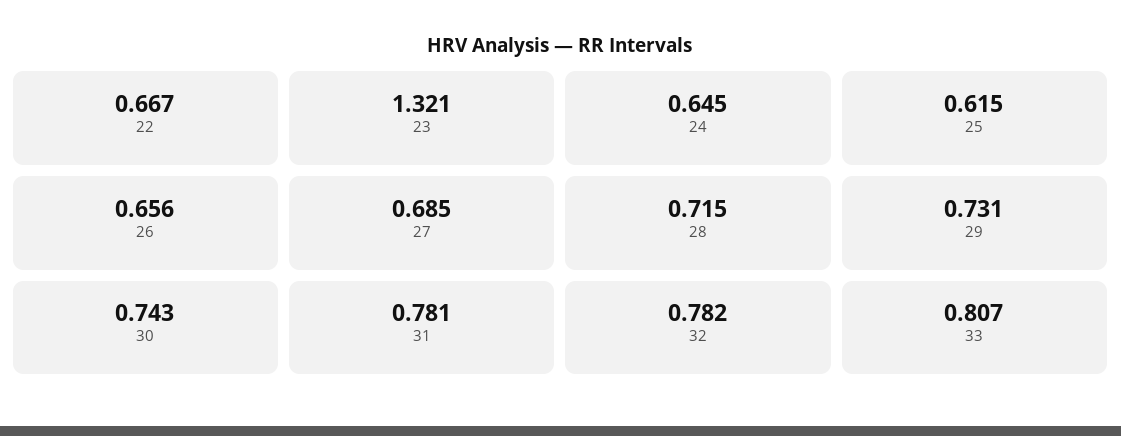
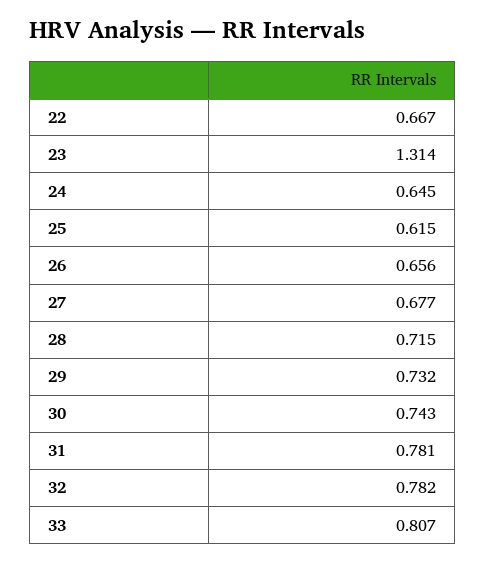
  {
    "22": 0.667,
-   "23": 1.321,
+   "23": 1.314,
    "24": 0.645,
    "25": 0.615,
    "26": 0.656,
-   "27": 0.685,
+   "27": 0.677,
    "28": 0.715,
-   "29": 0.731,
+   "29": 0.732,
    "30": 0.743,
    "31": 0.781,
    "32": 0.782,
    "33": 0.807
  }

